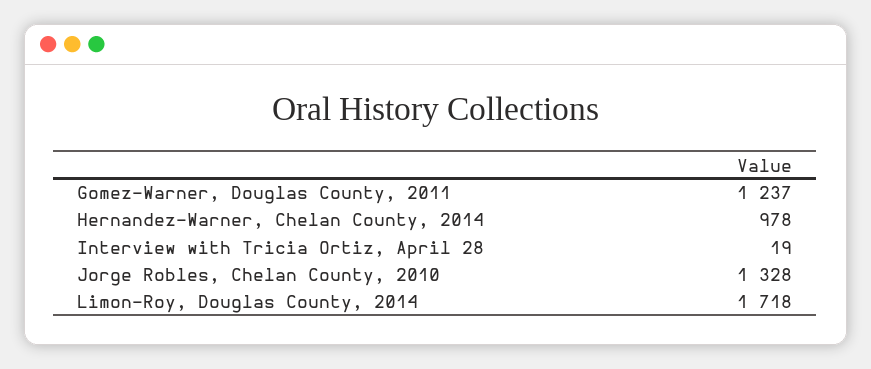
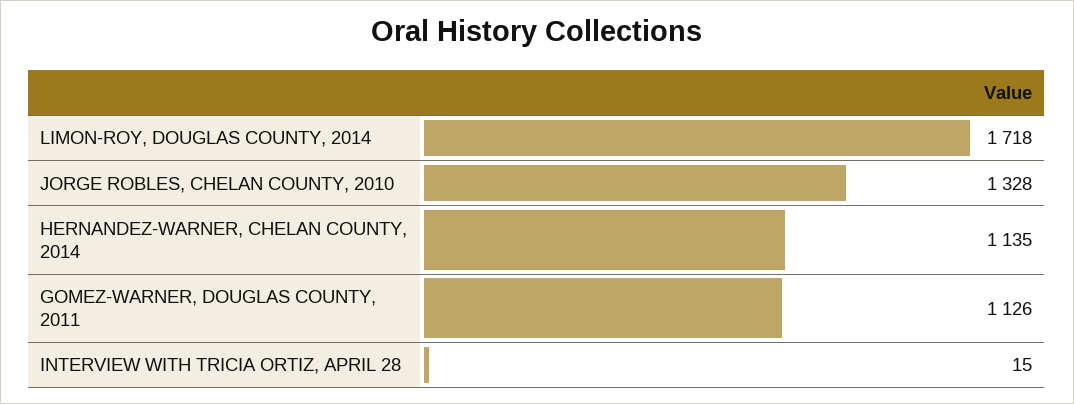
  {
-   "Gomez-Warner, Douglas County, 2011": 1237,
+   "Gomez-Warner, Douglas County, 2011": 1126,
-   "Hernandez-Warner, Chelan County, 2014": 978,
+   "Hernandez-Warner, Chelan County, 2014": 1135,
-   "Interview with Tricia Ortiz, April 28": 19,
+   "Interview with Tricia Ortiz, April 28": 15,
    "Jorge Robles, Chelan County, 2010": 1328,
    "Limon-Roy, Douglas County, 2014": 1718
  }

